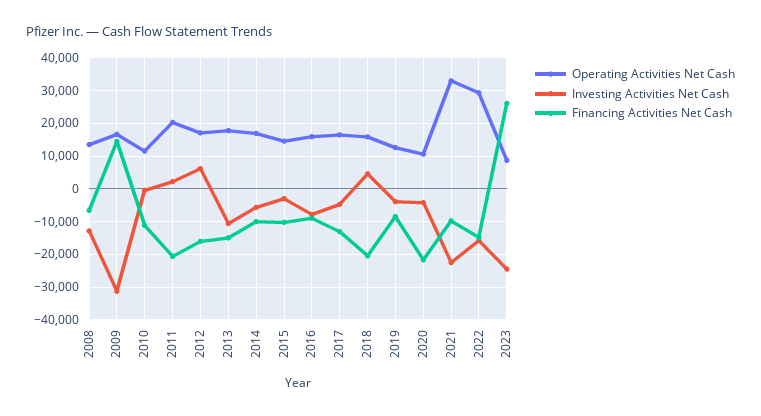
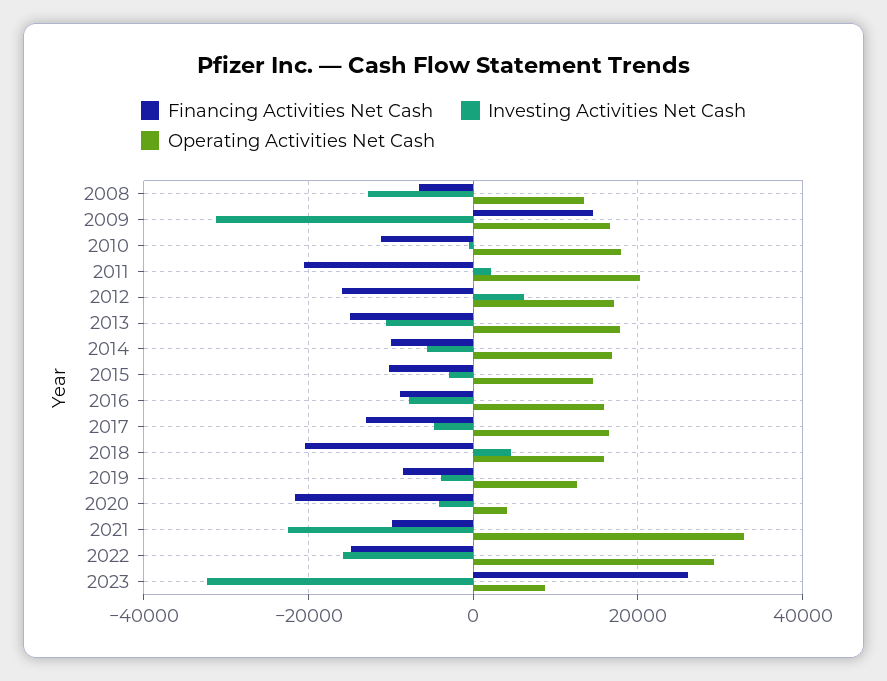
  {
    "Operating Activities Net Cash": {
      "2008": 14000,
      "2009": 16000,
-     "2010": 12000,
+     "2010": 18000,
      "2011": 20000,
      "2012": 18000,
      "2013": 18000,
      "2014": 16000,
      "2015": 14000,
      "2016": 16000,
      "2017": 16000,
      "2018": 16000,
      "2019": 12000,
-     "2020": 10000,
+     "2020": 4000,
      "2021": 32000,
      "2022": 30000,
      "2023": 8000
    },
    "Investing Activities Net Cash": {
      "2008": -12000,
      "2009": -32000,
      "2010": 0,
      "2011": 2000,
      "2012": 6000,
      "2013": -10000,
      "2014": -6000,
      "2015": -2000,
      "2016": -8000,
      "2017": -4000,
      "2018": 4000,
      "2019": -4000,
      "2020": -4000,
      "2021": -22000,
      "2022": -16000,
-     "2023": -24000
+     "2023": -32000
    },
    "Financing Activities Net Cash": {
      "2008": -6000,
      "2009": 14000,
      "2010": -12000,
      "2011": -20000,
      "2012": -16000,
      "2013": -14000,
      "2014": -10000,
      "2015": -10000,
      "2016": -8000,
      "2017": -14000,
      "2018": -20000,
      "2019": -8000,
      "2020": -22000,
      "2021": -10000,
      "2022": -14000,
      "2023": 26000
    }
  }

